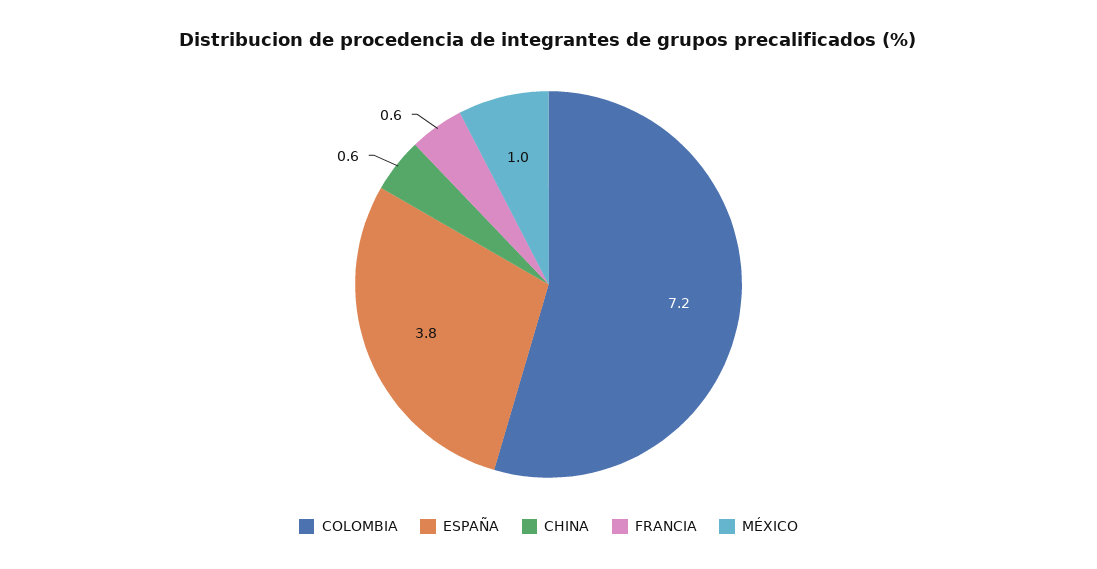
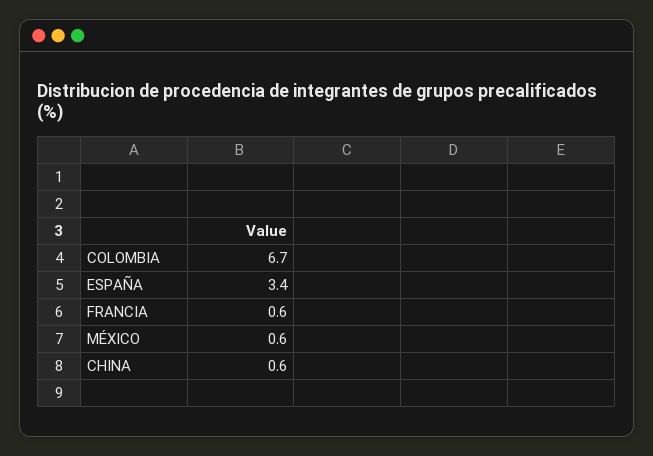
  {
-   "COLOMBIA": 7.2,
+   "COLOMBIA": 6.7,
-   "ESPAÑA": 3.8,
+   "ESPAÑA": 3.4,
    "CHINA": 0.6,
    "FRANCIA": 0.6,
-   "MÉXICO": 1
+   "MÉXICO": 0.6
  }

